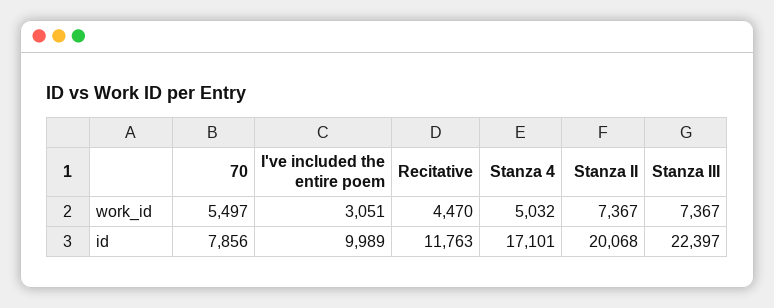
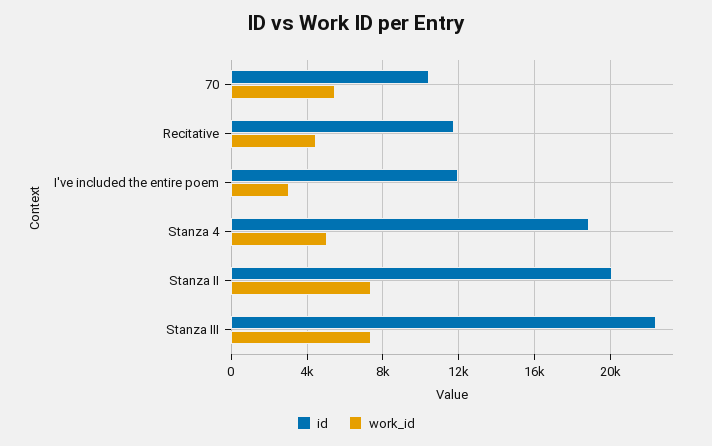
  {
    "work_id": {
      "70": 5497,
      "I've included the entire poem": 3051,
      "Recitative": 4470,
      "Stanza 4": 5032,
      "Stanza II": 7367,
      "Stanza III": 7367
    },
    "id": {
-     "70": 7856,
+     "70": 10500,
-     "I've included the entire poem": 9989,
+     "I've included the entire poem": 12000,
      "Recitative": 11763,
-     "Stanza 4": 17101,
+     "Stanza 4": 19000,
      "Stanza II": 20068,
      "Stanza III": 22397
    }
  }

